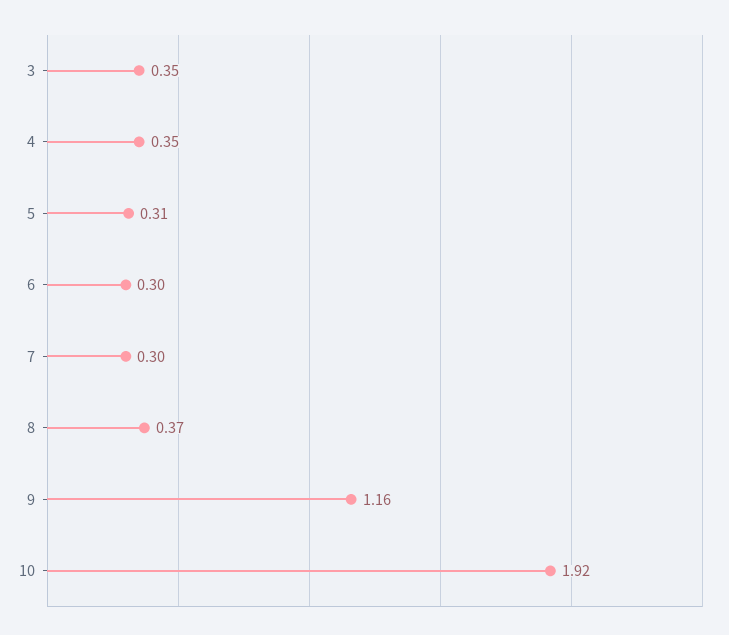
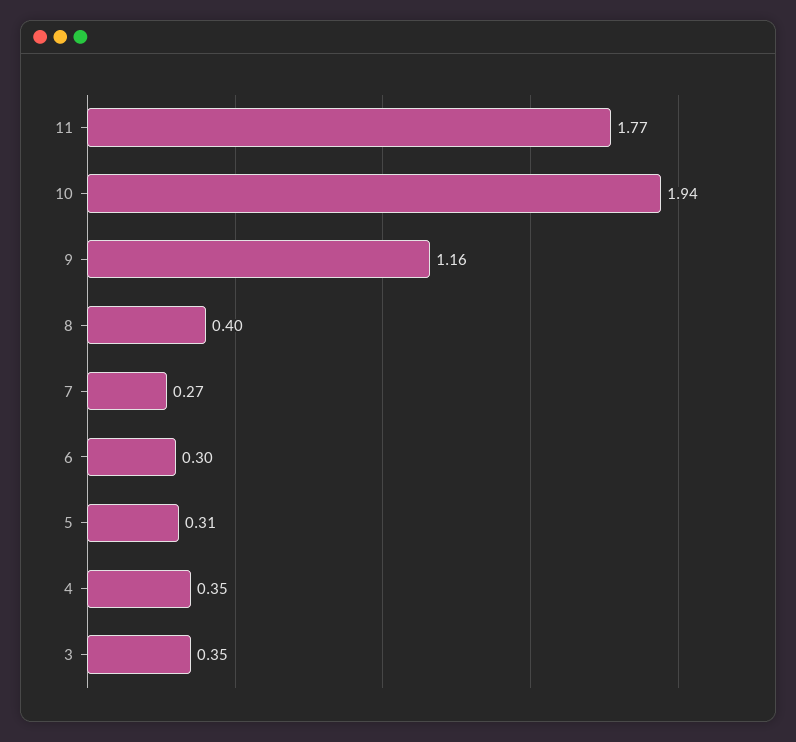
  {
    "3": 0.35,
    "4": 0.35,
    "5": 0.31,
    "6": 0.3,
-   "7": 0.3,
+   "7": 0.27,
-   "8": 0.37,
+   "8": 0.4,
    "9": 1.16,
-   "10": 1.92
+   "10": 1.94,
+   "11": 1.77
  }

